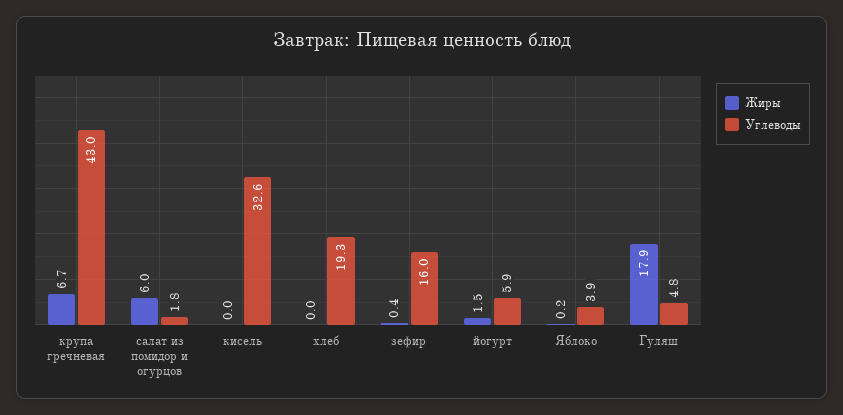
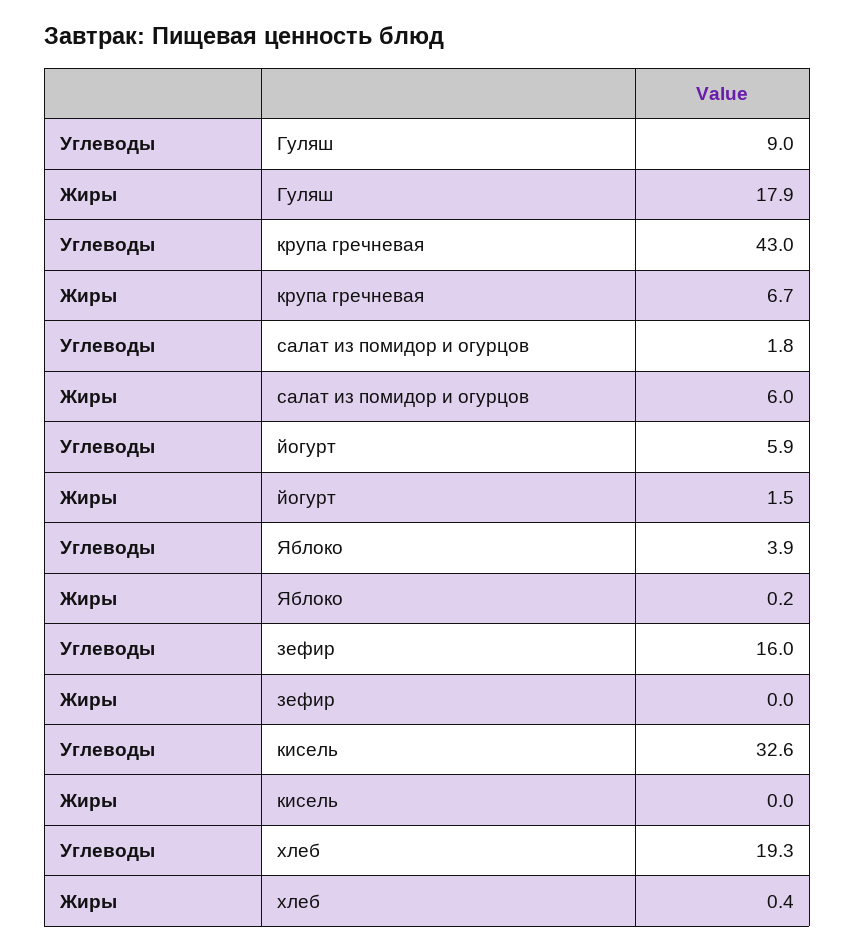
  {
    "Жиры": {
      "крупа гречневая": 6.7,
      "салат из помидор и огурцов": 6,
      "кисель": 0,
-     "хлеб": 0,
+     "хлеб": 0.4,
-     "зефир": 0.4,
+     "зефир": 0,
      "йогурт": 1.5,
      "Яблоко": 0.2,
      "Гуляш": 17.9
    },
    "Углеводы": {
      "крупа гречневая": 43,
      "салат из помидор и огурцов": 1.8,
      "кисель": 32.6,
      "хлеб": 19.3,
      "зефир": 16,
      "йогурт": 5.9,
      "Яблоко": 3.9,
-     "Гуляш": 4.8
+     "Гуляш": 9
    }
  }

